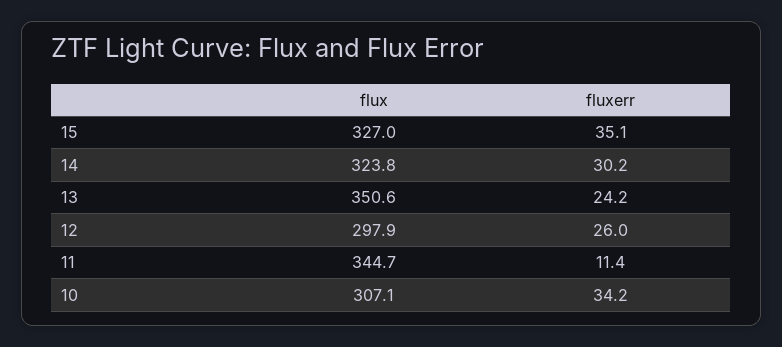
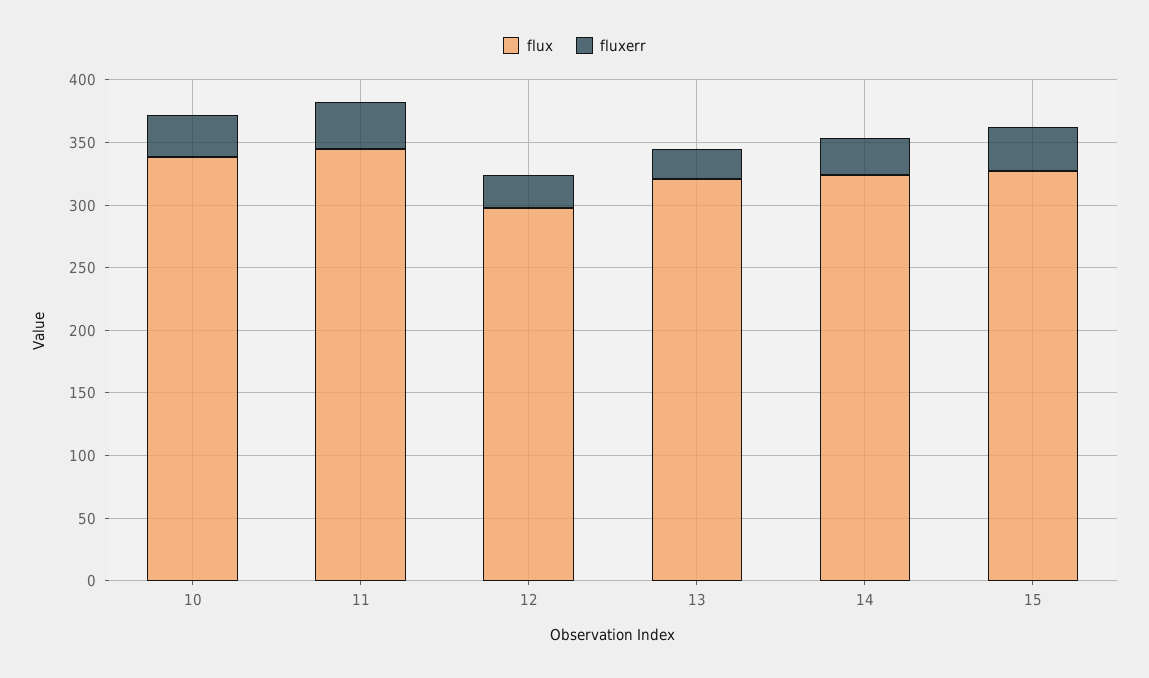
  {
    "flux": {
      "15": 327,
      "14": 323.8,
-     "13": 350.6,
+     "13": 320,
      "12": 297.9,
      "11": 344.7,
-     "10": 307.1
+     "10": 340
    },
    "fluxerr": {
      "15": 35.1,
      "14": 30.2,
      "13": 24.2,
      "12": 26,
-     "11": 11.4,
+     "11": 40,
      "10": 34.2
    }
  }

